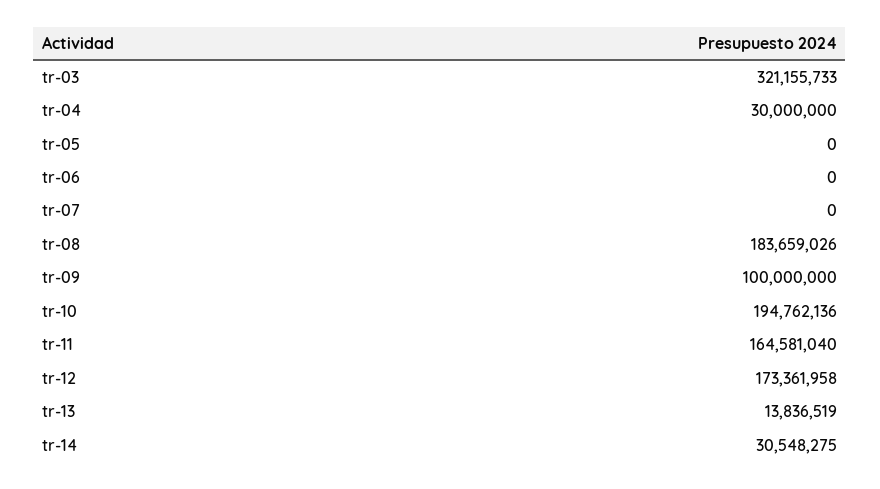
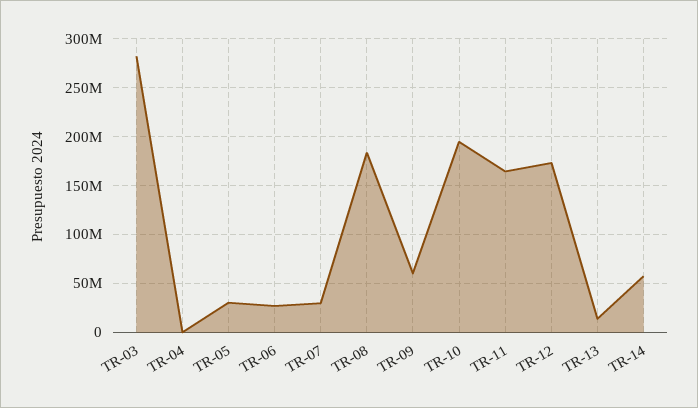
  {
-   "tr-03": 321155733,
+   "tr-03": 280000000,
-   "tr-04": 30000000,
+   "tr-04": 0,
-   "tr-05": 0,
+   "tr-05": 30000000,
-   "tr-06": 0,
+   "tr-06": 30000000,
-   "tr-07": 0,
+   "tr-07": 30000000,
    "tr-08": 183659026,
-   "tr-09": 100000000,
+   "tr-09": 60000000,
    "tr-10": 194762136,
    "tr-11": 164581040,
    "tr-12": 173361958,
    "tr-13": 13836519,
-   "tr-14": 30548275
+   "tr-14": 60000000
  }

